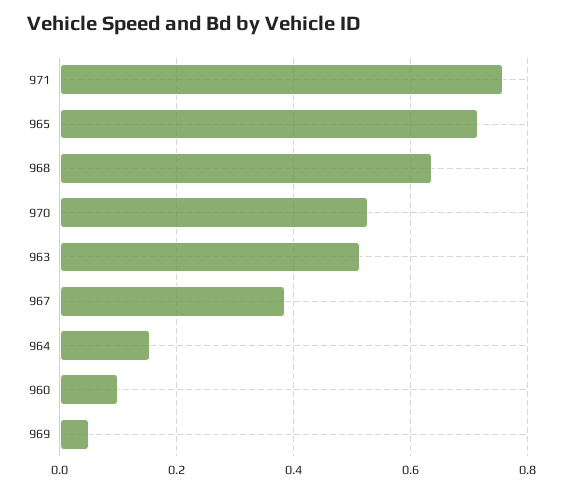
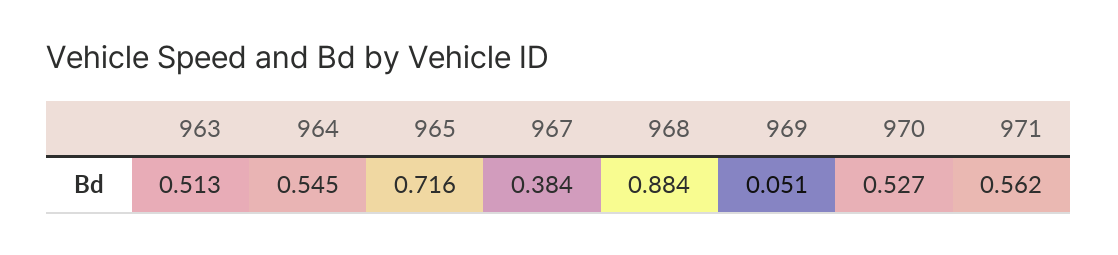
  {
-   "971": 0.76,
+   "971": 0.562,
    "965": 0.716,
-   "968": 0.64,
+   "968": 0.884,
    "970": 0.527,
    "963": 0.513,
    "967": 0.384,
-   "964": 0.16,
+   "964": 0.545,
-   "960": 0.1,
    "969": 0.051
  }

